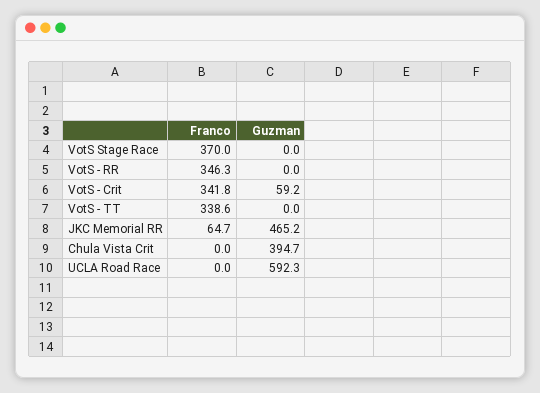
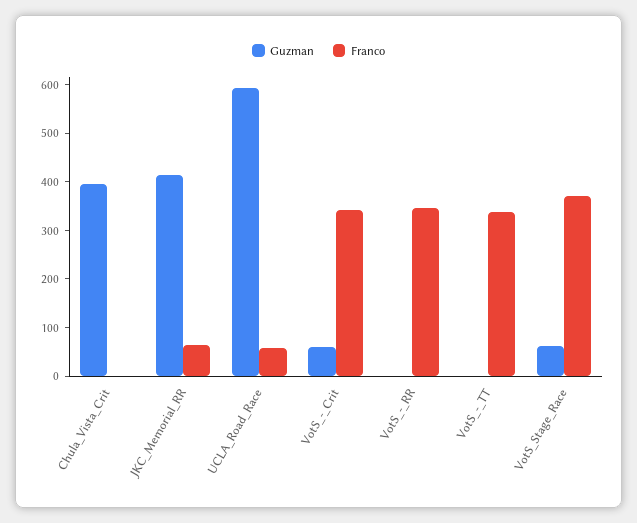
  {
    "Franco": {
      "VotS Stage Race": 370,
      "VotS - RR": 346.3,
      "VotS - Crit": 341.8,
      "VotS - TT": 338.6,
      "JKC Memorial RR": 64.7,
      "Chula Vista Crit": 0,
-     "UCLA Road Race": 0
+     "UCLA Road Race": 60
    },
    "Guzman": {
-     "VotS Stage Race": 0,
+     "VotS Stage Race": 60,
      "VotS - RR": 0,
      "VotS - Crit": 59.2,
      "VotS - TT": 0,
-     "JKC Memorial RR": 465.2,
+     "JKC Memorial RR": 420,
      "Chula Vista Crit": 394.7,
      "UCLA Road Race": 592.3
    }
  }

